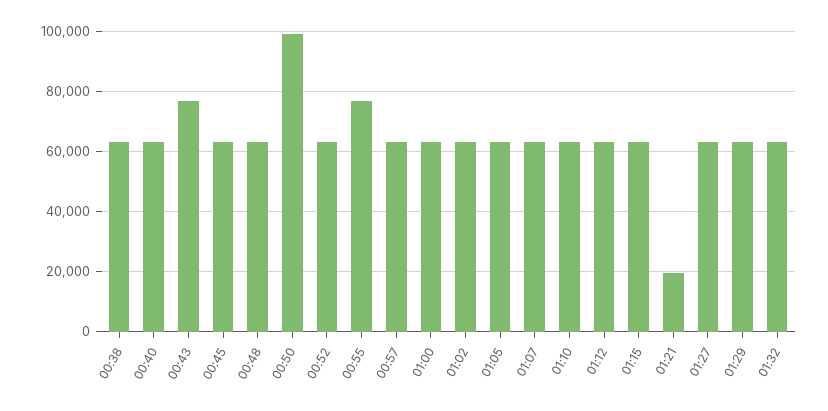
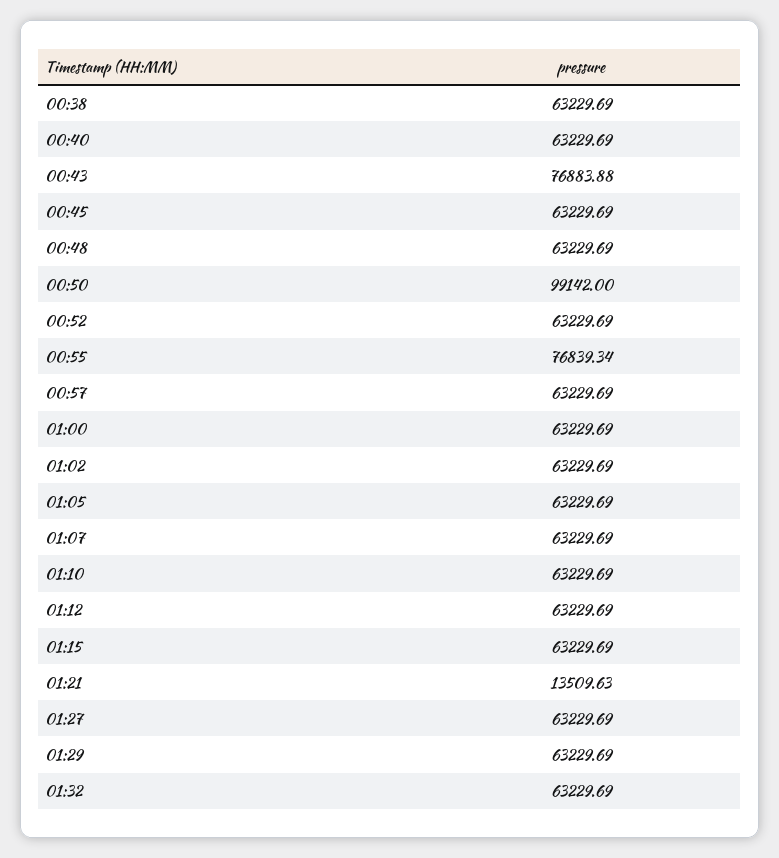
  {
    "00:38": 63229.69,
    "00:40": 63229.69,
    "00:43": 76883.88,
    "00:45": 63229.69,
    "00:48": 63229.69,
    "00:50": 99142,
    "00:52": 63229.69,
    "00:55": 76839.34,
    "00:57": 63229.69,
    "01:00": 63229.69,
    "01:02": 63229.69,
    "01:05": 63229.69,
    "01:07": 63229.69,
    "01:10": 63229.69,
    "01:12": 63229.69,
    "01:15": 63229.69,
-   "01:21": 20000,
+   "01:21": 13509.63,
    "01:27": 63229.69,
    "01:29": 63229.69,
    "01:32": 63229.69
  }

